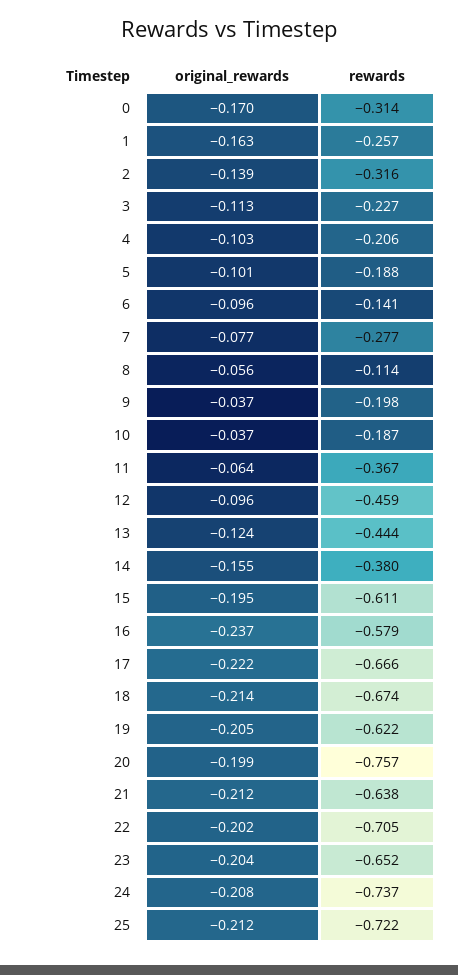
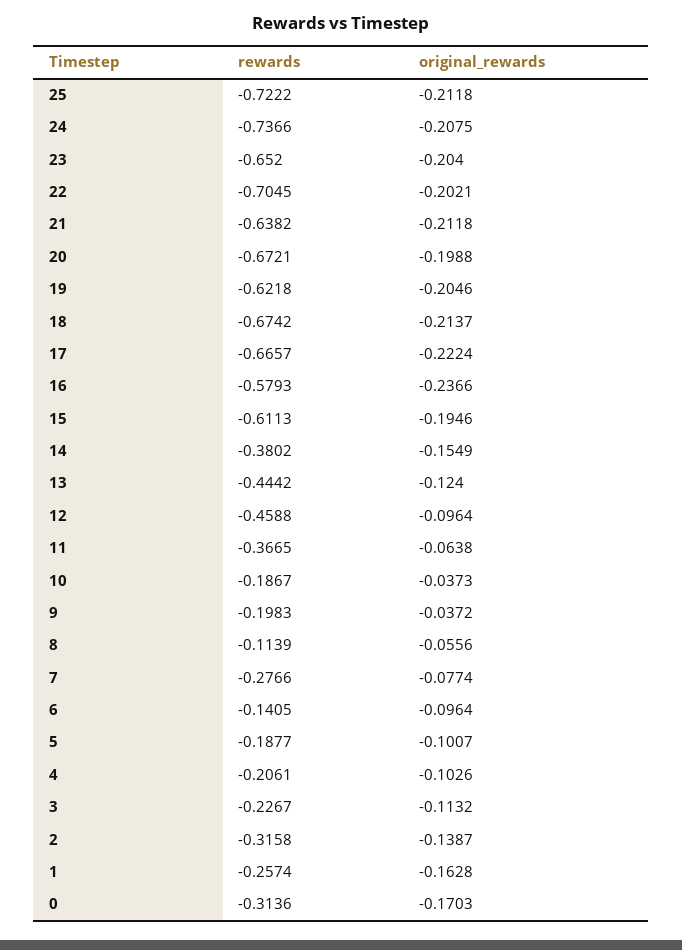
  {
    "original_rewards": {
      "0": -0.1703,
      "1": -0.1628,
      "2": -0.1387,
      "3": -0.1132,
      "4": -0.1026,
      "5": -0.1007,
      "6": -0.0964,
      "7": -0.0774,
      "8": -0.0556,
      "9": -0.0372,
      "10": -0.0373,
      "11": -0.0638,
      "12": -0.0964,
      "13": -0.124,
      "14": -0.1549,
      "15": -0.1946,
      "16": -0.2366,
      "17": -0.2224,
      "18": -0.2137,
      "19": -0.2046,
      "20": -0.1988,
      "21": -0.2118,
      "22": -0.2021,
      "23": -0.204,
      "24": -0.2075,
      "25": -0.2118
    },
    "rewards": {
      "0": -0.3136,
      "1": -0.2574,
      "2": -0.3158,
      "3": -0.2267,
      "4": -0.2061,
      "5": -0.1877,
      "6": -0.1405,
      "7": -0.2766,
      "8": -0.1139,
      "9": -0.1983,
      "10": -0.1867,
      "11": -0.3665,
      "12": -0.4588,
      "13": -0.4442,
      "14": -0.3802,
      "15": -0.6113,
      "16": -0.5793,
      "17": -0.6657,
      "18": -0.6742,
      "19": -0.6218,
-     "20": -0.757,
+     "20": -0.6721,
      "21": -0.6382,
      "22": -0.7045,
      "23": -0.652,
      "24": -0.7366,
      "25": -0.7222
    }
  }

